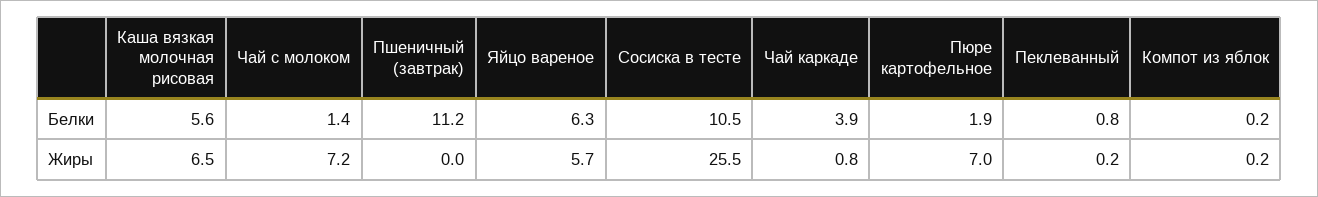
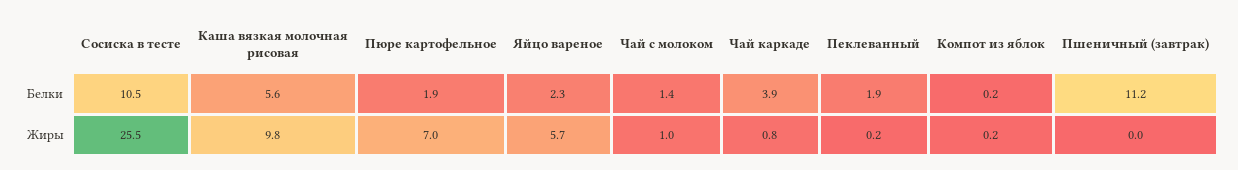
  {
    "Каша вязкая молочная рисовая": {
      "Белки": 5.6,
-     "Жиры": 6.5
+     "Жиры": 9.8
    },
    "Чай с молоком": {
      "Белки": 1.4,
-     "Жиры": 7.2
+     "Жиры": 1
    },
    "Пшеничный (завтрак)": {
      "Белки": 11.2,
      "Жиры": 0
    },
    "Яйцо вареное": {
-     "Белки": 6.3,
+     "Белки": 2.3,
      "Жиры": 5.7
    },
    "Сосиска в тесте": {
      "Белки": 10.5,
      "Жиры": 25.5
    },
    "Чай каркаде": {
      "Белки": 3.9,
      "Жиры": 0.8
    },
    "Пюре картофельное": {
      "Белки": 1.9,
      "Жиры": 7
    },
    "Пеклеванный": {
-     "Белки": 0.8,
+     "Белки": 1.9,
      "Жиры": 0.2
    },
    "Компот из яблок": {
      "Белки": 0.2,
      "Жиры": 0.2
    }
  }

